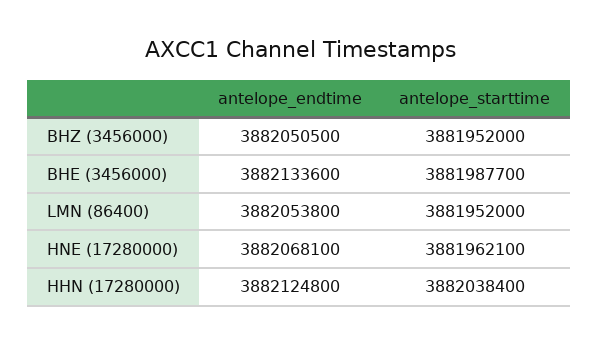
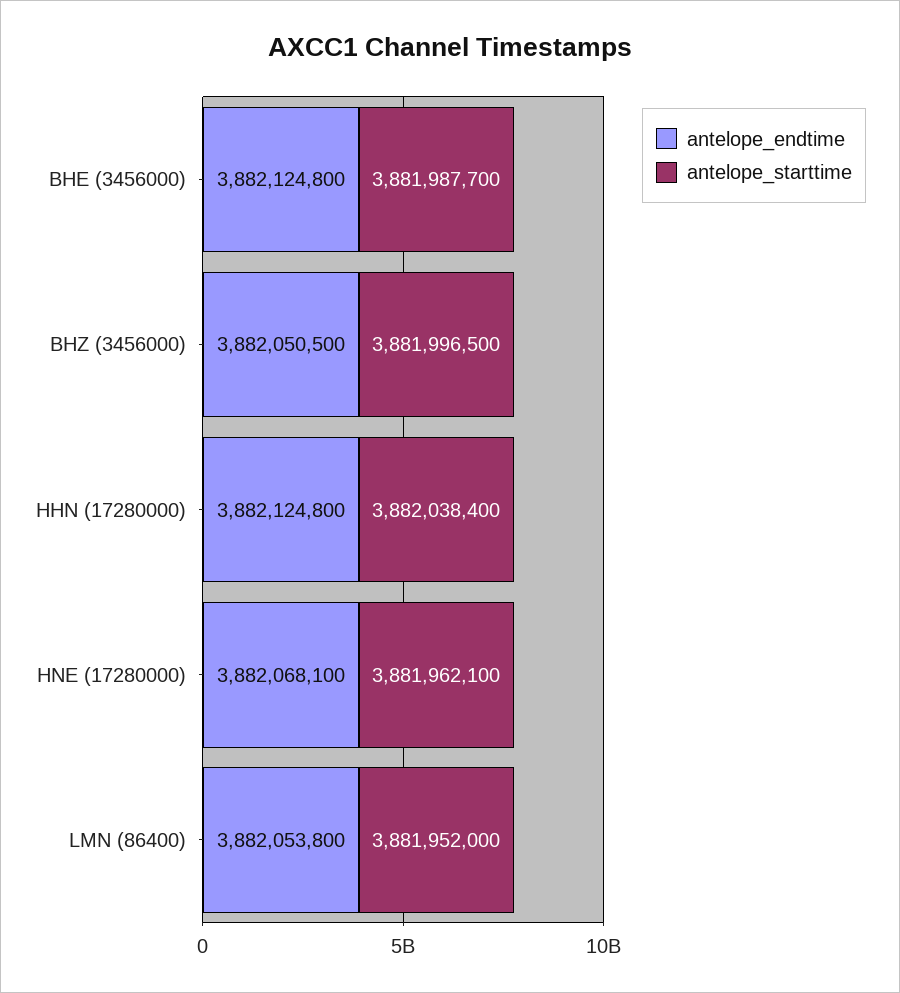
  {
    "antelope_endtime": {
      "BHZ (3456000)": 3882050500,
-     "BHE (3456000)": 3882133600,
+     "BHE (3456000)": 3882124800,
      "LMN (86400)": 3882053800,
      "HNE (17280000)": 3882068100,
      "HHN (17280000)": 3882124800
    },
    "antelope_starttime": {
-     "BHZ (3456000)": 3881952000,
+     "BHZ (3456000)": 3881996500,
      "BHE (3456000)": 3881987700,
      "LMN (86400)": 3881952000,
      "HNE (17280000)": 3881962100,
      "HHN (17280000)": 3882038400
    }
  }

